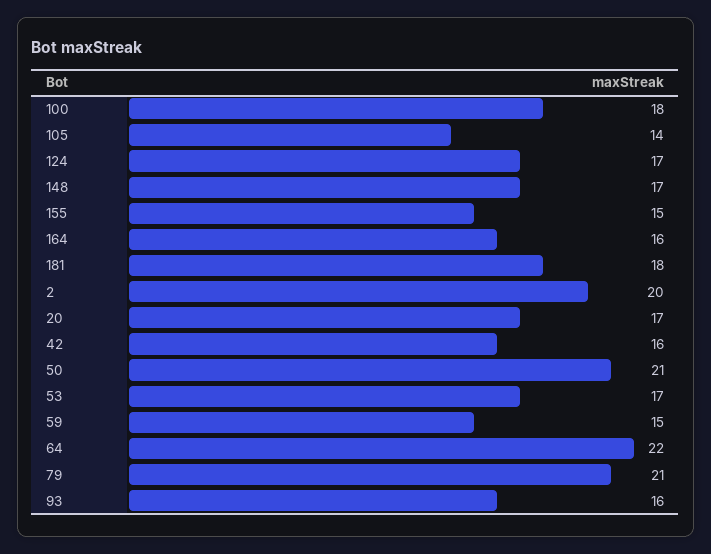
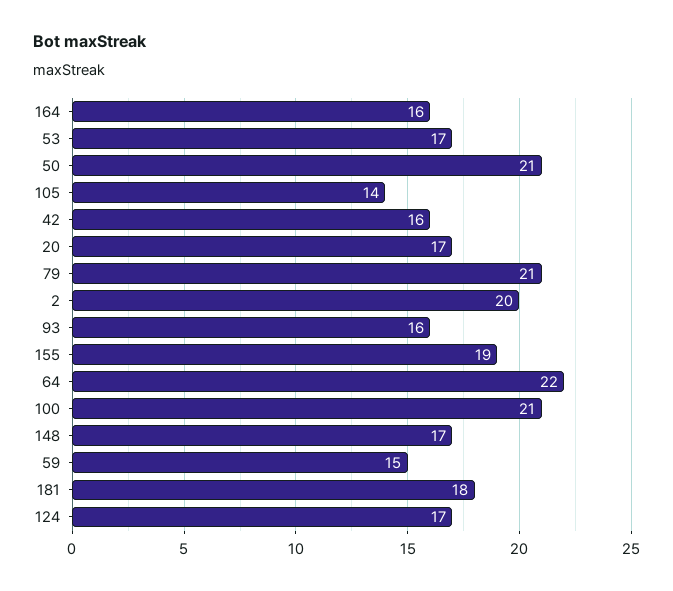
  {
-   "100": 18,
+   "100": 21,
    "105": 14,
    "124": 17,
    "148": 17,
-   "155": 15,
+   "155": 19,
    "164": 16,
    "181": 18,
    "2": 20,
    "20": 17,
    "42": 16,
    "50": 21,
    "53": 17,
    "59": 15,
    "64": 22,
    "79": 21,
    "93": 16
  }

